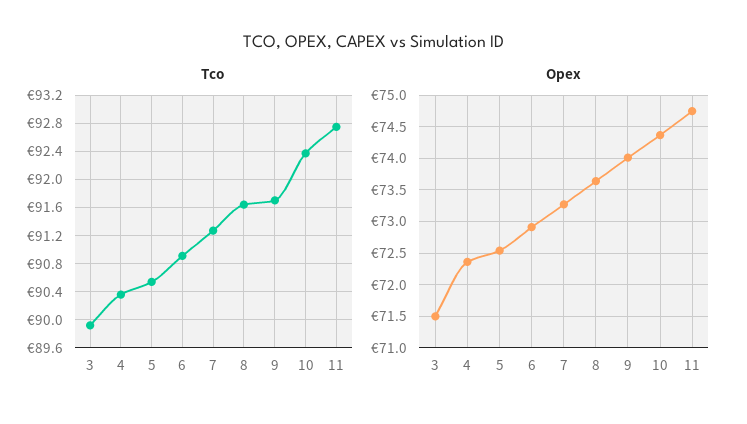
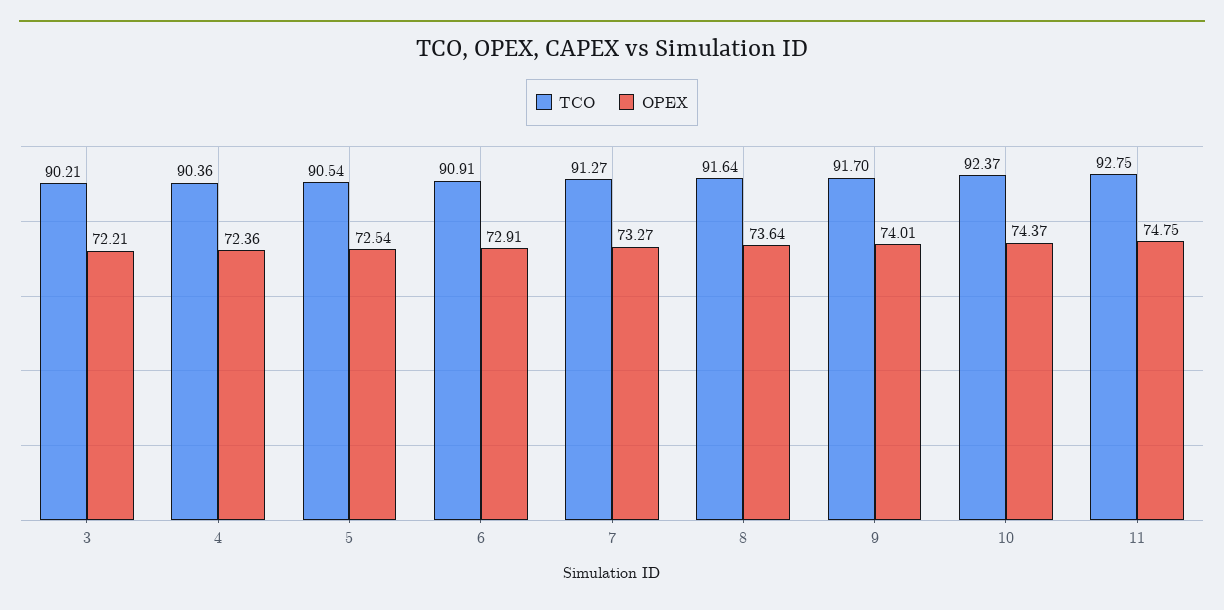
  {
    "Tco": {
-     "3": 89.9,
+     "3": 90.21,
      "4": 90.36,
      "5": 90.54,
      "6": 90.91,
      "7": 91.27,
      "8": 91.64,
      "9": 91.7,
      "10": 92.37,
      "11": 92.75
    },
    "Opex": {
-     "3": 71.5,
+     "3": 72.21,
      "4": 72.36,
      "5": 72.54,
      "6": 72.91,
      "7": 73.27,
      "8": 73.64,
      "9": 74.01,
      "10": 74.37,
      "11": 74.75
    }
  }

